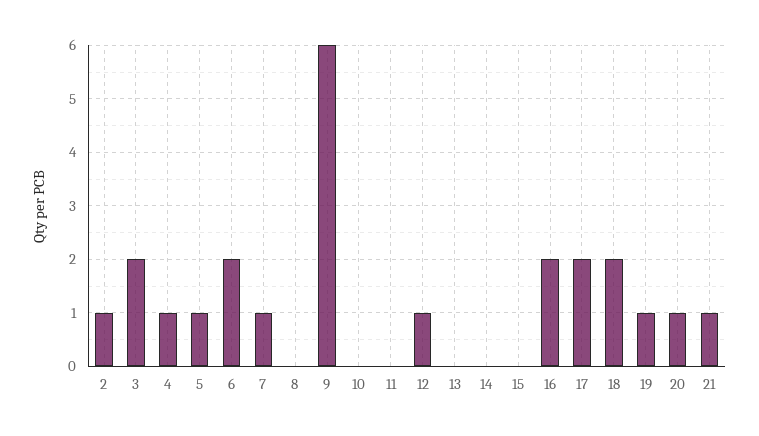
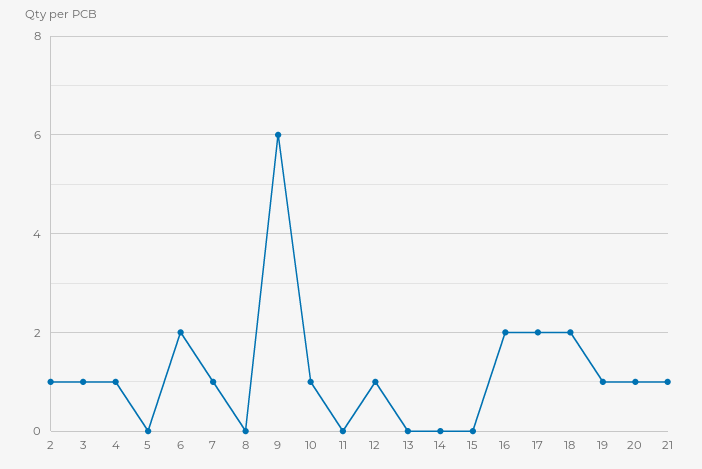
  {
    "2": 1,
-   "3": 2,
+   "3": 1,
    "4": 1,
-   "5": 1,
+   "5": 0,
    "6": 2,
    "7": 1,
    "8": 0,
    "9": 6,
-   "10": 0,
+   "10": 1,
    "11": 0,
    "12": 1,
    "13": 0,
    "14": 0,
    "15": 0,
    "16": 2,
    "17": 2,
    "18": 2,
    "19": 1,
    "20": 1,
    "21": 1
  }

